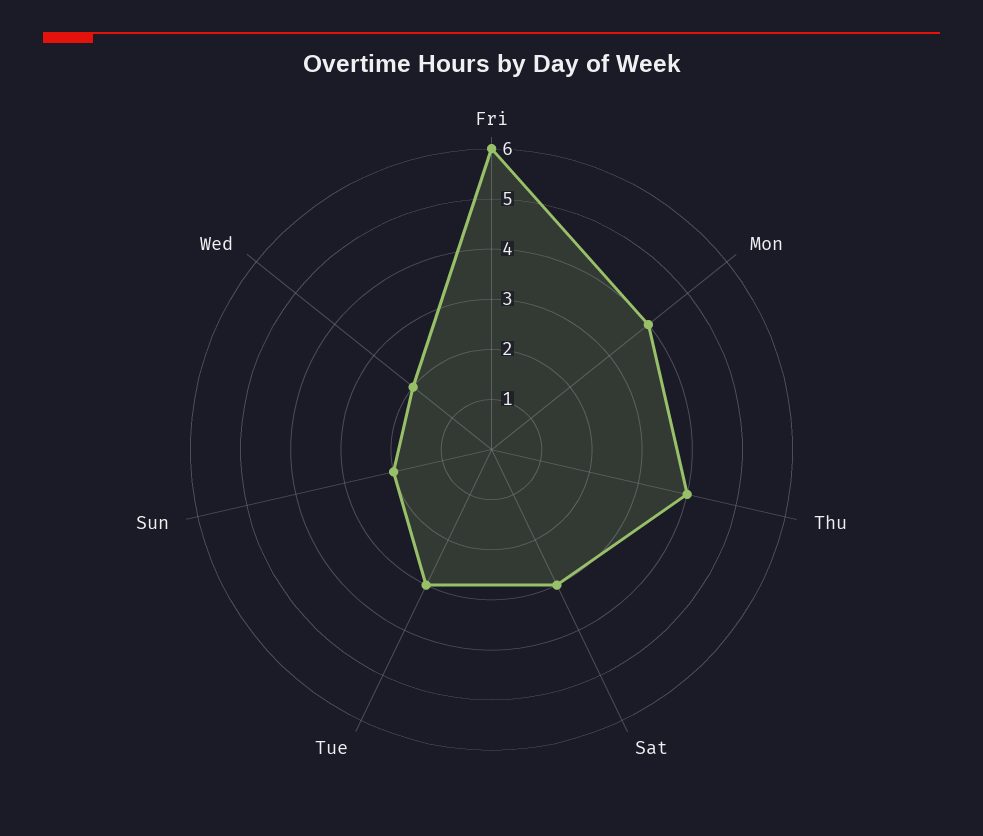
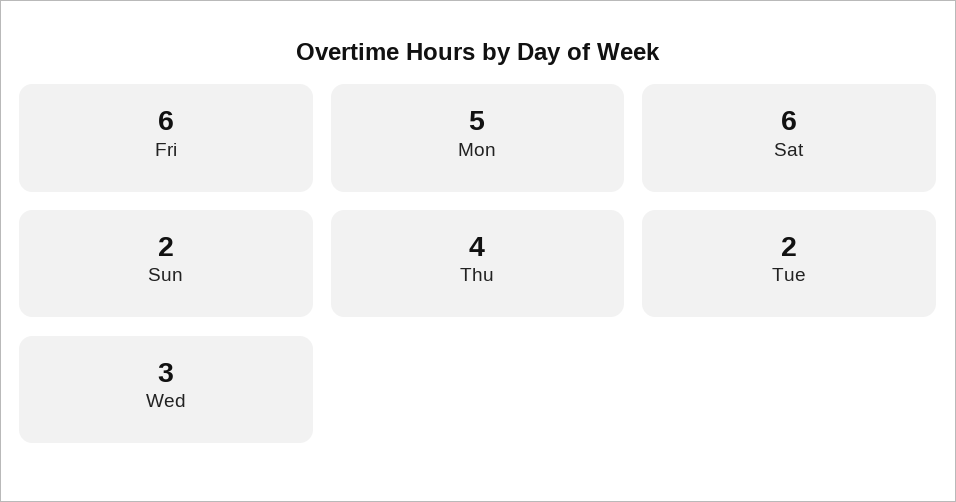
  {
    "Fri": 6,
-   "Mon": 4,
+   "Mon": 5,
    "Thu": 4,
-   "Sat": 3,
+   "Sat": 6,
-   "Tue": 3,
+   "Tue": 2,
    "Sun": 2,
-   "Wed": 2
+   "Wed": 3
  }

